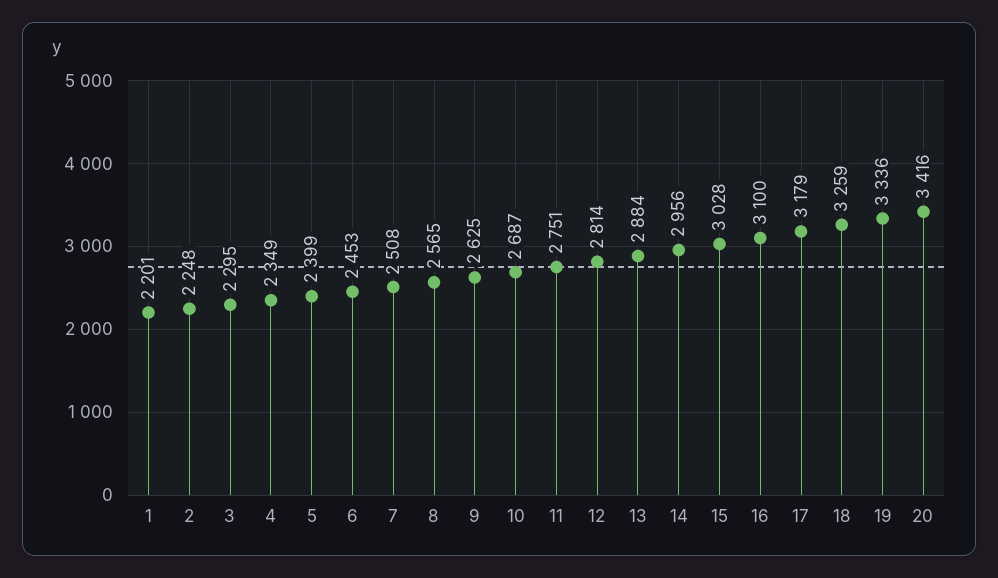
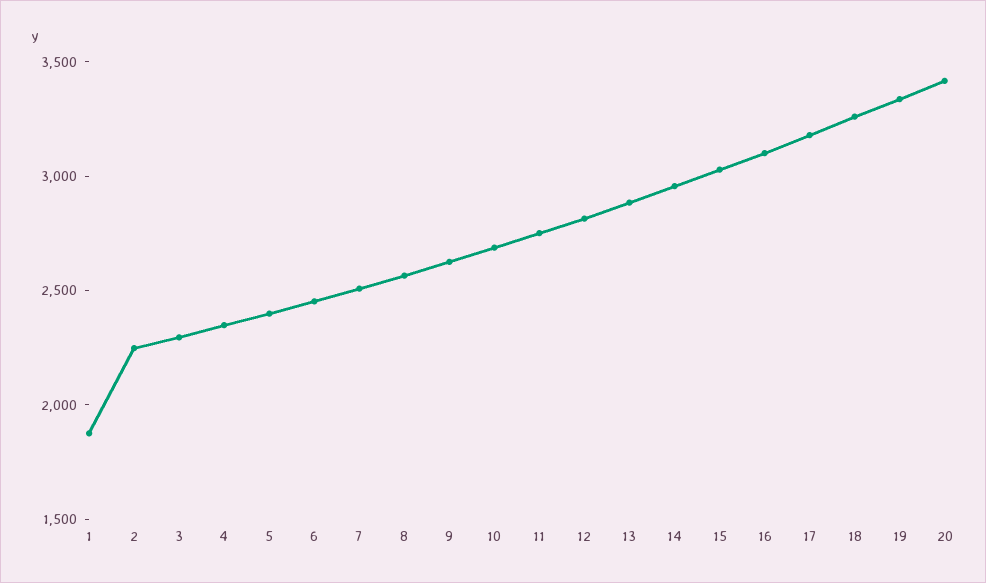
  {
-   "1": 2201,
+   "1": 1900,
    "2": 2248,
    "3": 2295,
    "4": 2349,
    "5": 2399,
    "6": 2453,
    "7": 2508,
    "8": 2565,
    "9": 2625,
    "10": 2687,
    "11": 2751,
    "12": 2814,
    "13": 2884,
    "14": 2956,
    "15": 3028,
    "16": 3100,
    "17": 3179,
    "18": 3259,
    "19": 3336,
    "20": 3416
  }

